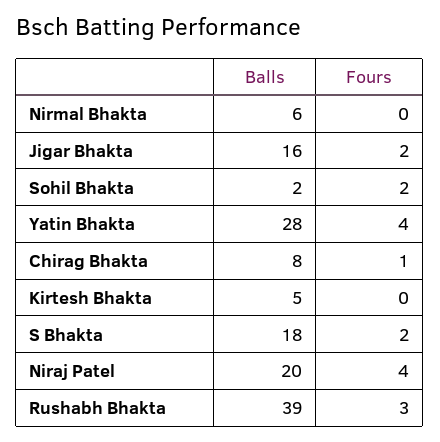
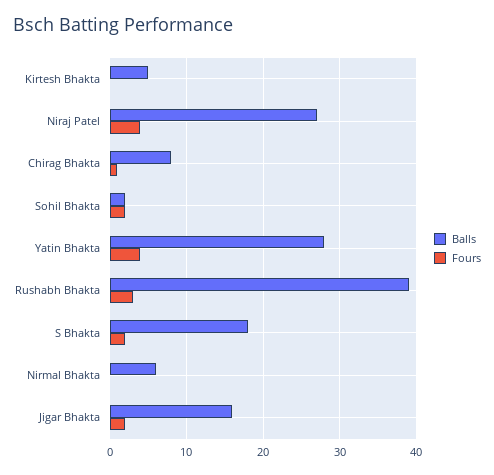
  {
    "Balls": {
      "Nirmal Bhakta": 6,
      "Jigar Bhakta": 16,
      "Sohil Bhakta": 2,
      "Yatin Bhakta": 28,
      "Chirag Bhakta": 8,
      "Kirtesh Bhakta": 5,
      "S Bhakta": 18,
-     "Niraj Patel": 20,
+     "Niraj Patel": 27,
      "Rushabh Bhakta": 39
    },
    "Fours": {
      "Nirmal Bhakta": 0,
      "Jigar Bhakta": 2,
      "Sohil Bhakta": 2,
      "Yatin Bhakta": 4,
      "Chirag Bhakta": 1,
      "Kirtesh Bhakta": 0,
      "S Bhakta": 2,
      "Niraj Patel": 4,
      "Rushabh Bhakta": 3
    }
  }

